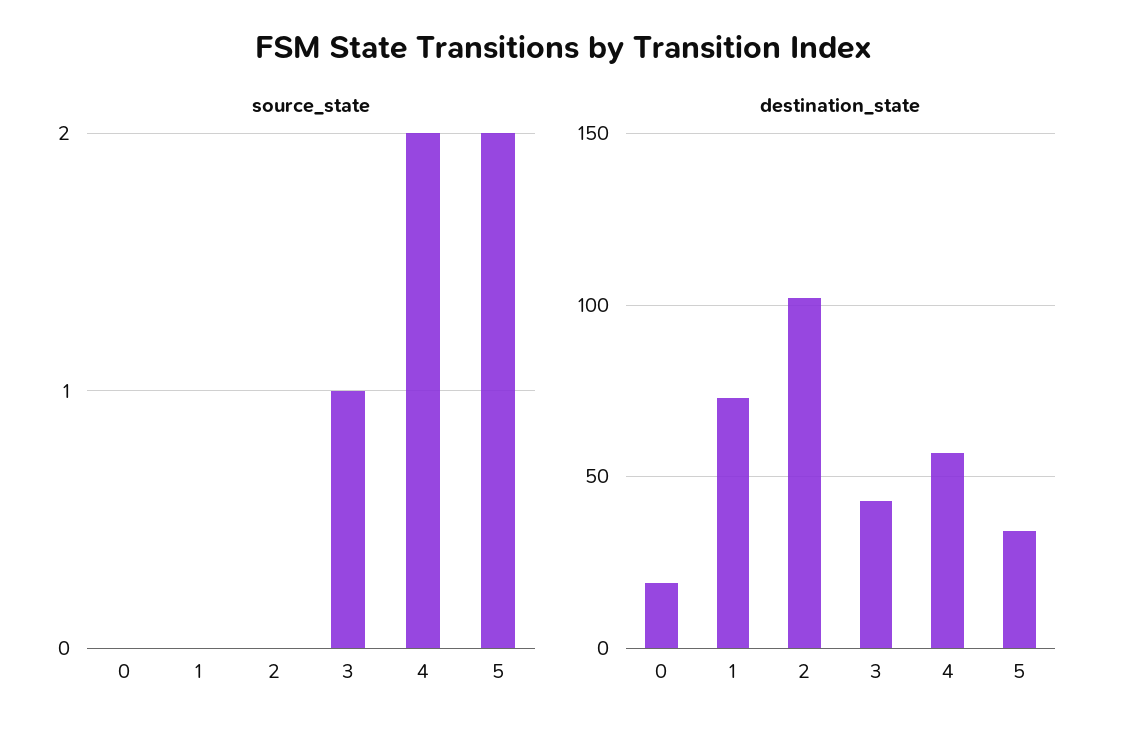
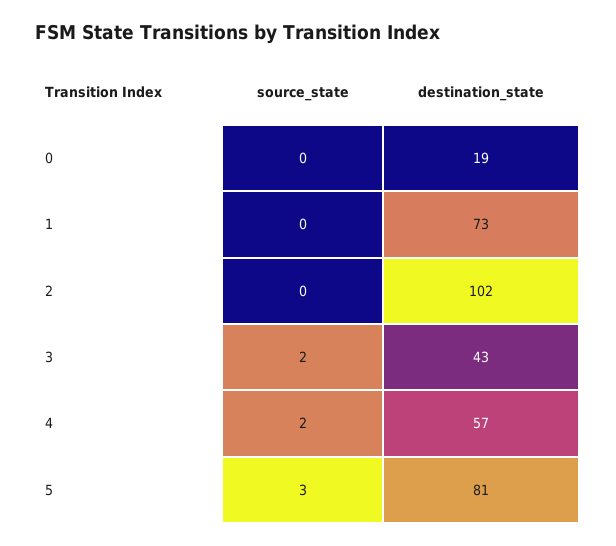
  {
    "source_state": {
      "0": 0,
      "1": 0,
      "2": 0,
-     "3": 1,
+     "3": 2,
      "4": 2,
-     "5": 2
+     "5": 3
    },
    "destination_state": {
      "0": 19,
      "1": 73,
      "2": 102,
      "3": 43,
      "4": 57,
-     "5": 35
+     "5": 81
    }
  }

